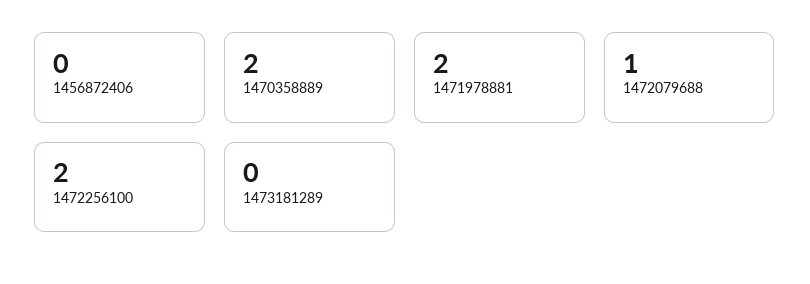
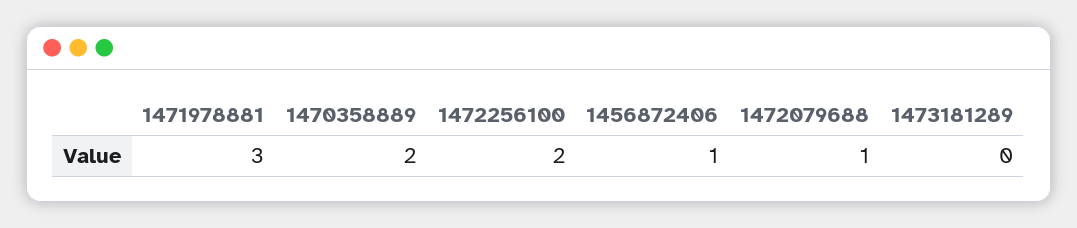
  {
-   "1456872406": 0,
+   "1456872406": 1,
    "1470358889": 2,
-   "1471978881": 2,
+   "1471978881": 3,
    "1472079688": 1,
    "1472256100": 2,
    "1473181289": 0
  }

